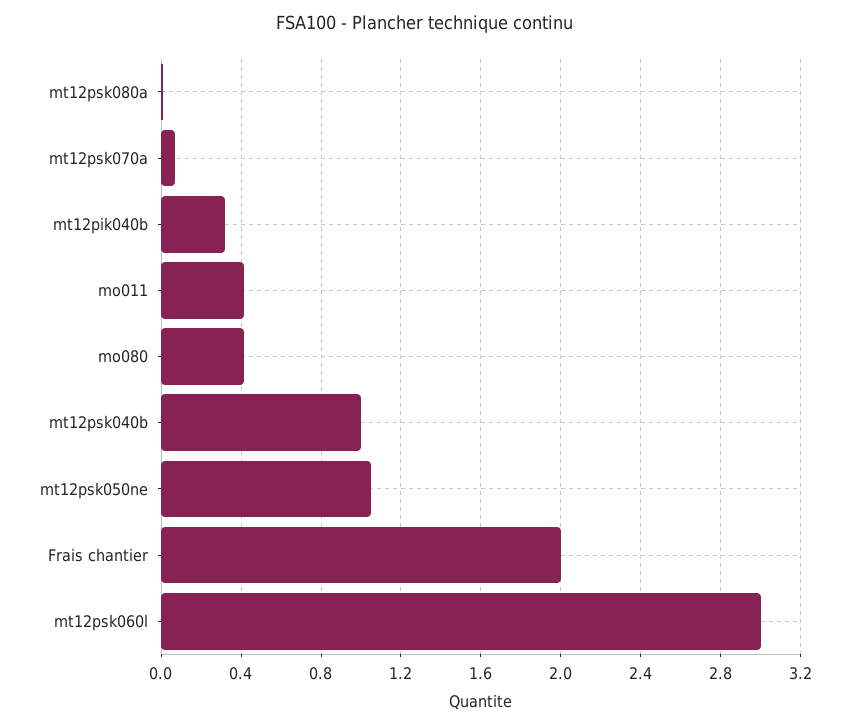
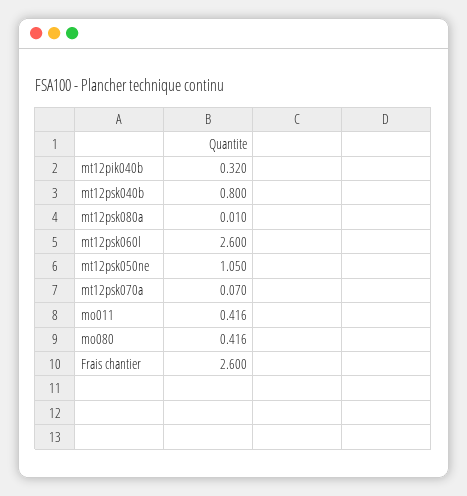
  {
    "mt12psk080a": 0.01,
    "mt12psk070a": 0.07,
    "mt12pik040b": 0.32,
    "mo011": 0.416,
    "mo080": 0.416,
-   "mt12psk040b": 1,
+   "mt12psk040b": 0.8,
    "mt12psk050ne": 1.05,
-   "Frais chantier": 2,
+   "Frais chantier": 2.6,
-   "mt12psk060l": 3
+   "mt12psk060l": 2.6
  }

